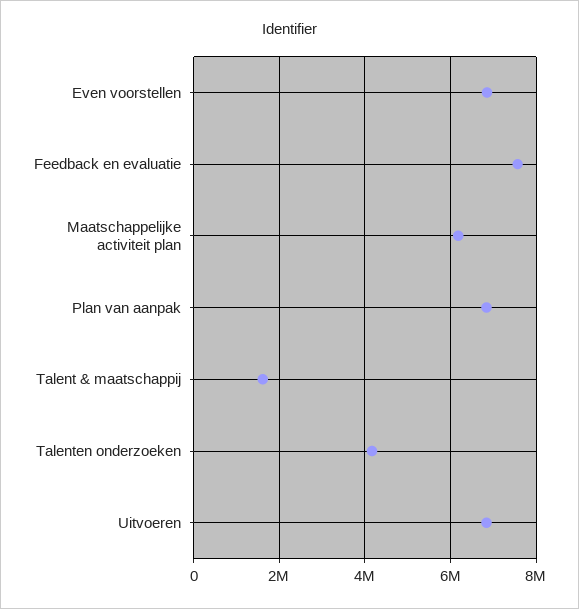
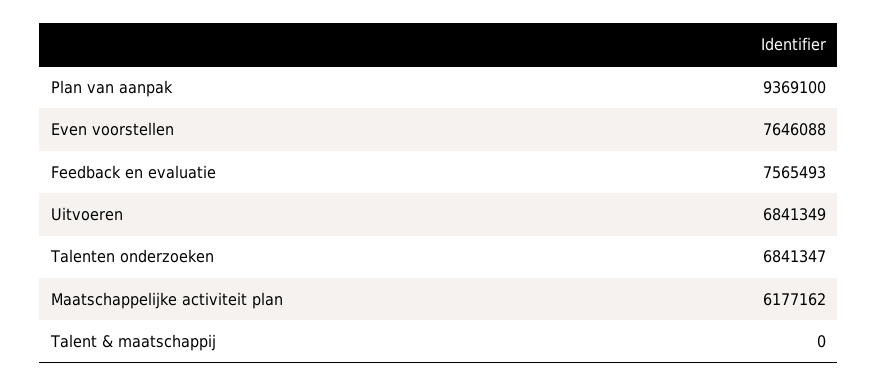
  {
-   "Even voorstellen": 6800000,
+   "Even voorstellen": 7646088,
    "Feedback en evaluatie": 7565493,
    "Maatschappelijke activiteit plan": 6177162,
-   "Plan van aanpak": 6800000,
+   "Plan van aanpak": 9369100,
-   "Talent & maatschappij": 1600000,
+   "Talent & maatschappij": 0,
-   "Talenten onderzoeken": 4200000,
+   "Talenten onderzoeken": 6841347,
    "Uitvoeren": 6841349
  }

